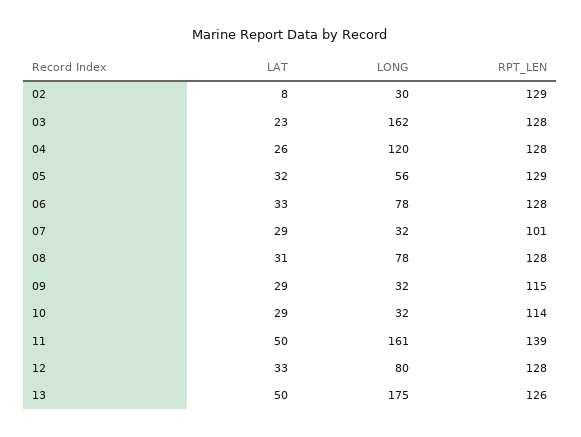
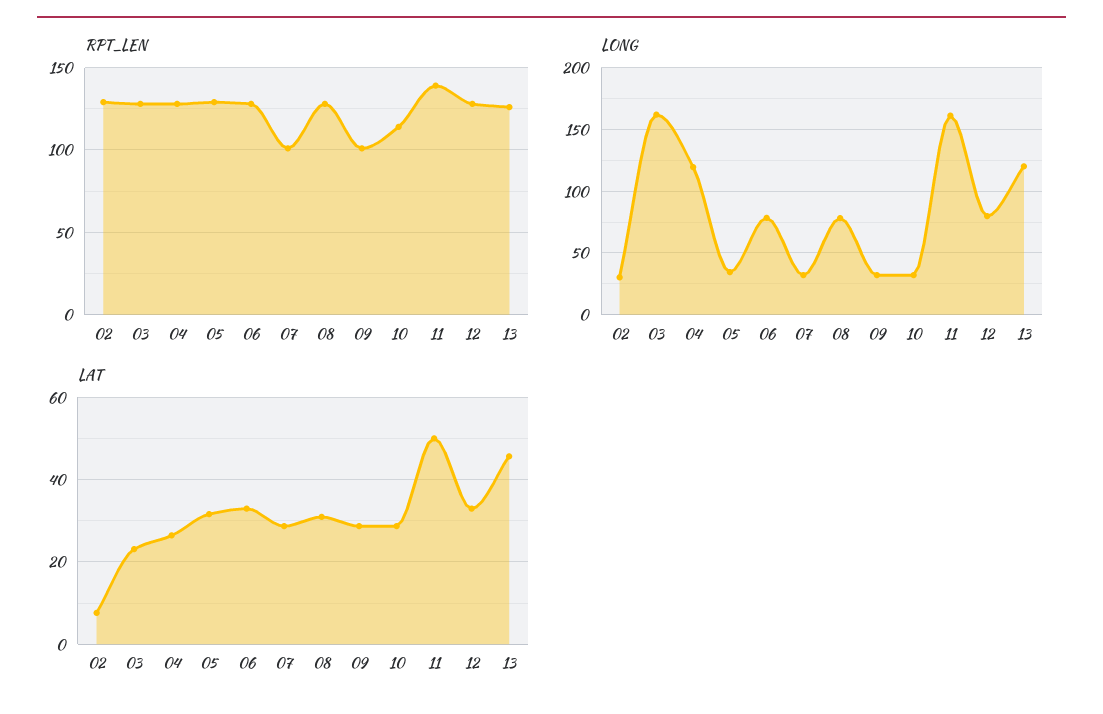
  {
    "LAT": {
      "02": 8,
      "03": 23,
      "04": 26,
      "05": 32,
      "06": 33,
      "07": 29,
      "08": 31,
      "09": 29,
      "10": 29,
      "11": 50,
      "12": 33,
-     "13": 50
+     "13": 46
    },
    "LONG": {
      "02": 30,
      "03": 162,
      "04": 120,
-     "05": 56,
+     "05": 35,
      "06": 78,
      "07": 32,
      "08": 78,
      "09": 32,
      "10": 32,
      "11": 161,
      "12": 80,
-     "13": 175
+     "13": 120
    },
    "RPT_LEN": {
      "02": 129,
      "03": 128,
      "04": 128,
      "05": 129,
      "06": 128,
      "07": 101,
      "08": 128,
-     "09": 115,
+     "09": 100,
      "10": 114,
      "11": 139,
      "12": 128,
      "13": 126
    }
  }

